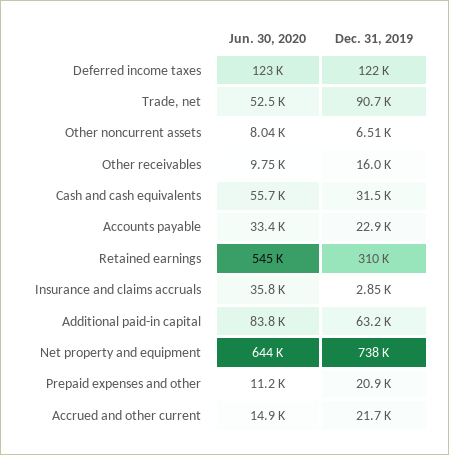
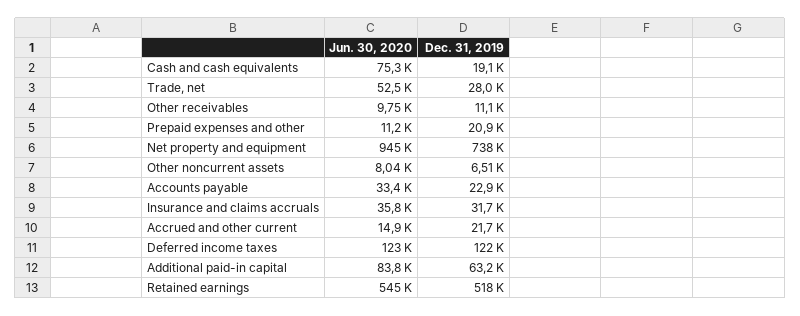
  {
    "Jun. 30, 2020": {
      "Deferred income taxes": 123000,
      "Trade, net": 52500,
      "Other noncurrent assets": 8040,
      "Other receivables": 9750,
-     "Cash and cash equivalents": 55700,
+     "Cash and cash equivalents": 75300,
      "Accounts payable": 33400,
      "Retained earnings": 545000,
      "Insurance and claims accruals": 35800,
      "Additional paid-in capital": 83800,
-     "Net property and equipment": 644000,
+     "Net property and equipment": 945000,
      "Prepaid expenses and other": 11200,
      "Accrued and other current": 14900
    },
    "Dec. 31, 2019": {
      "Deferred income taxes": 122000,
-     "Trade, net": 90700,
+     "Trade, net": 28000,
      "Other noncurrent assets": 6510,
-     "Other receivables": 16000,
+     "Other receivables": 11100,
-     "Cash and cash equivalents": 31500,
+     "Cash and cash equivalents": 19100,
      "Accounts payable": 22900,
-     "Retained earnings": 310000,
+     "Retained earnings": 518000,
-     "Insurance and claims accruals": 2850,
+     "Insurance and claims accruals": 31700,
      "Additional paid-in capital": 63200,
      "Net property and equipment": 738000,
      "Prepaid expenses and other": 20900,
      "Accrued and other current": 21700
    }
  }

